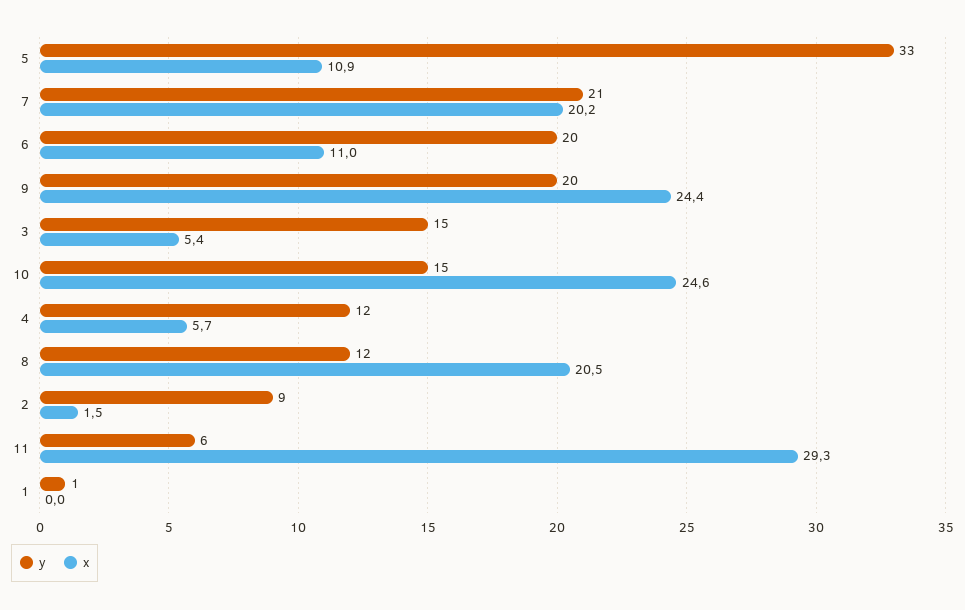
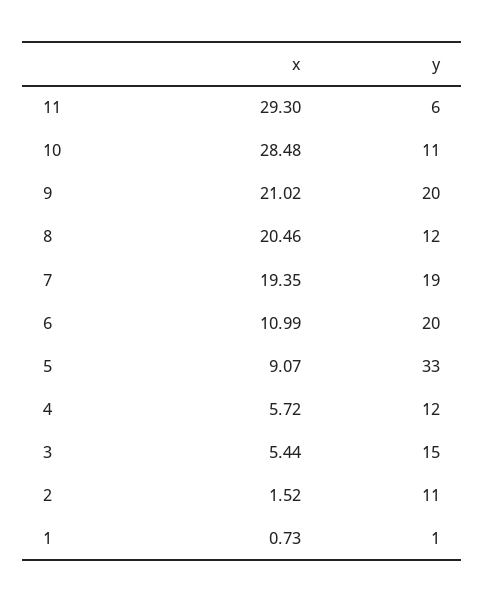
  {
    "y": {
      "5": 33,
-     "7": 21,
+     "7": 19,
      "6": 20,
      "9": 20,
      "3": 15,
-     "10": 15,
+     "10": 11,
      "4": 12,
      "8": 12,
-     "2": 9,
+     "2": 11,
      "11": 6,
      "1": 1
    },
    "x": {
-     "5": 10.9,
+     "5": 9.07,
-     "7": 20.2,
+     "7": 19.35,
      "6": 10.99,
-     "9": 24.4,
+     "9": 21.02,
      "3": 5.44,
-     "10": 24.6,
+     "10": 28.48,
      "4": 5.72,
      "8": 20.46,
      "2": 1.52,
      "11": 29.3,
-     "1": 0
+     "1": 0.73
    }
  }

